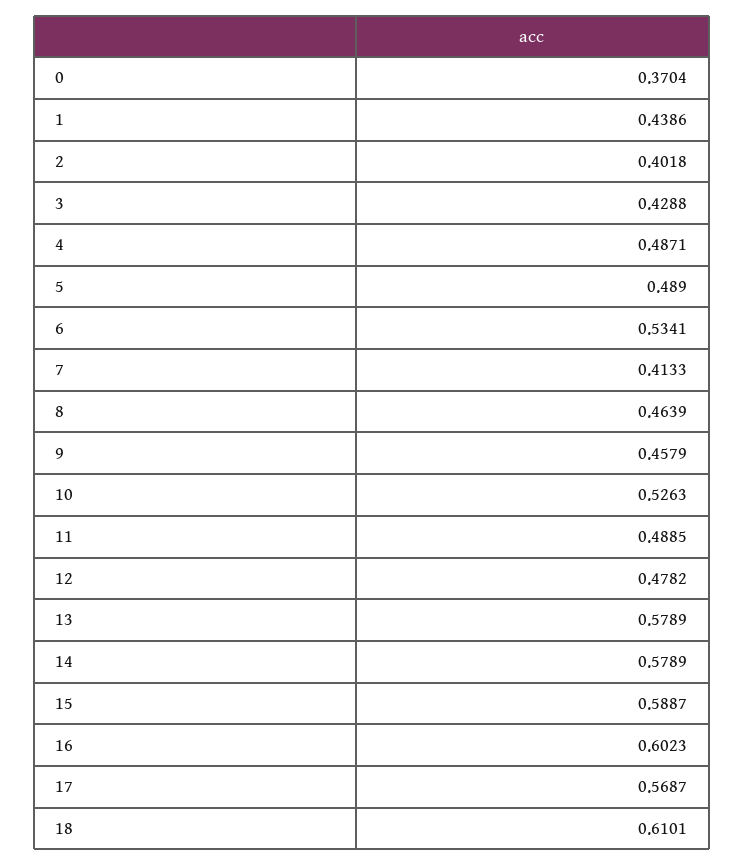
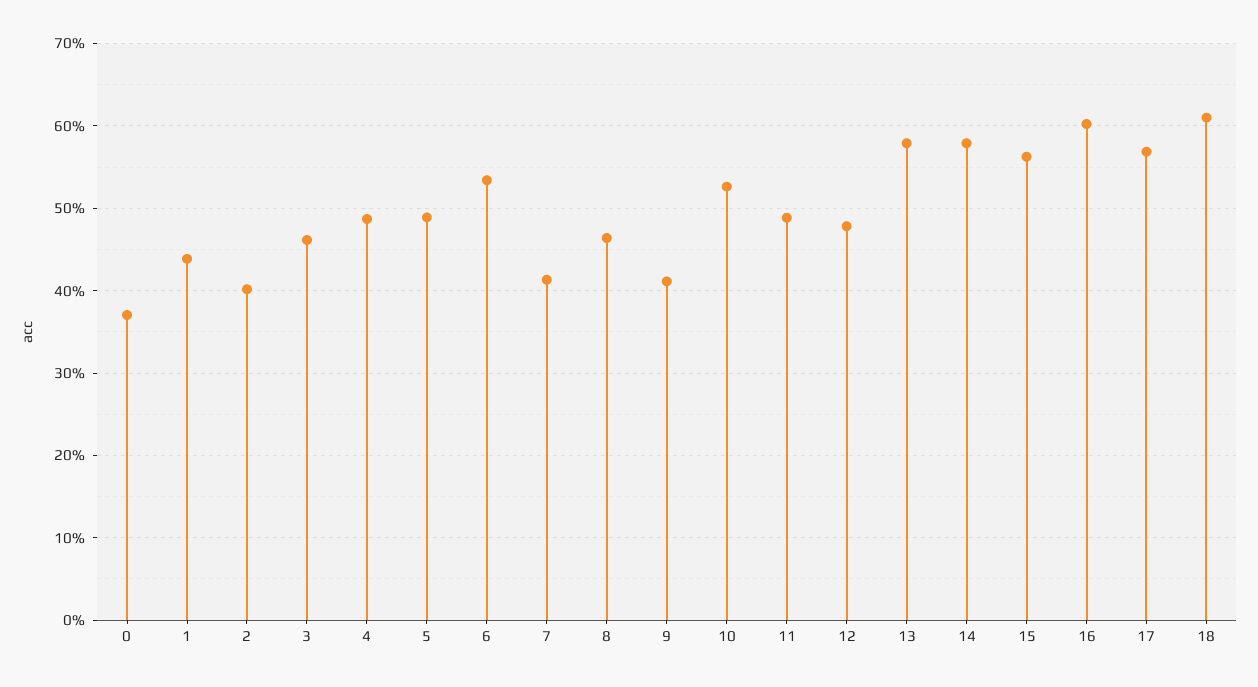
  {
    "0": 0.3704,
    "1": 0.4386,
    "2": 0.4018,
-   "3": 0.4288,
+   "3": 0.46,
    "4": 0.4871,
    "5": 0.489,
    "6": 0.5341,
    "7": 0.4133,
    "8": 0.4639,
-   "9": 0.4579,
+   "9": 0.41,
    "10": 0.5263,
    "11": 0.4885,
    "12": 0.4782,
    "13": 0.5789,
    "14": 0.5789,
-   "15": 0.5887,
+   "15": 0.56,
    "16": 0.6023,
    "17": 0.5687,
    "18": 0.6101
  }

